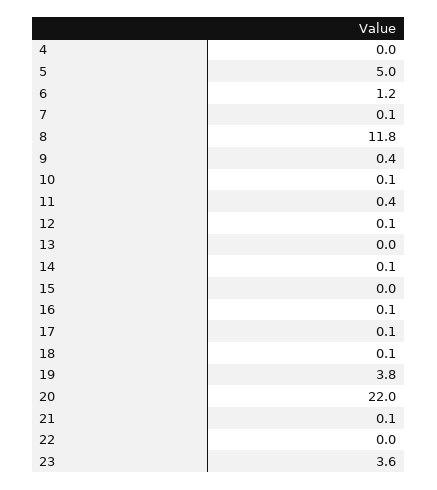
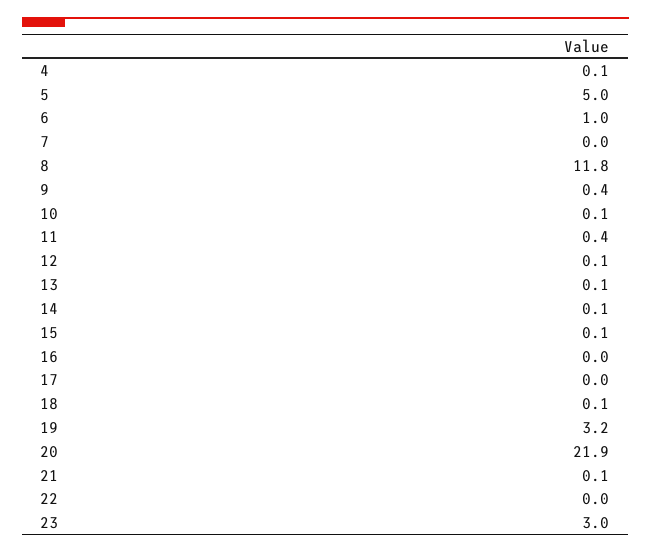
  {
-   "4": 0,
+   "4": 0.1,
    "5": 5,
-   "6": 1.2,
+   "6": 1,
-   "7": 0.1,
+   "7": 0,
    "8": 11.8,
    "9": 0.4,
    "10": 0.1,
    "11": 0.4,
    "12": 0.1,
-   "13": 0,
+   "13": 0.1,
    "14": 0.1,
-   "15": 0,
+   "15": 0.1,
-   "16": 0.1,
+   "16": 0,
-   "17": 0.1,
+   "17": 0,
    "18": 0.1,
-   "19": 3.8,
+   "19": 3.2,
-   "20": 22,
+   "20": 21.9,
    "21": 0.1,
    "22": 0,
-   "23": 3.6
+   "23": 3
  }

